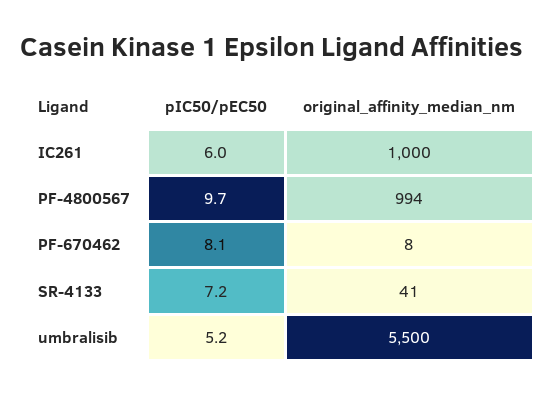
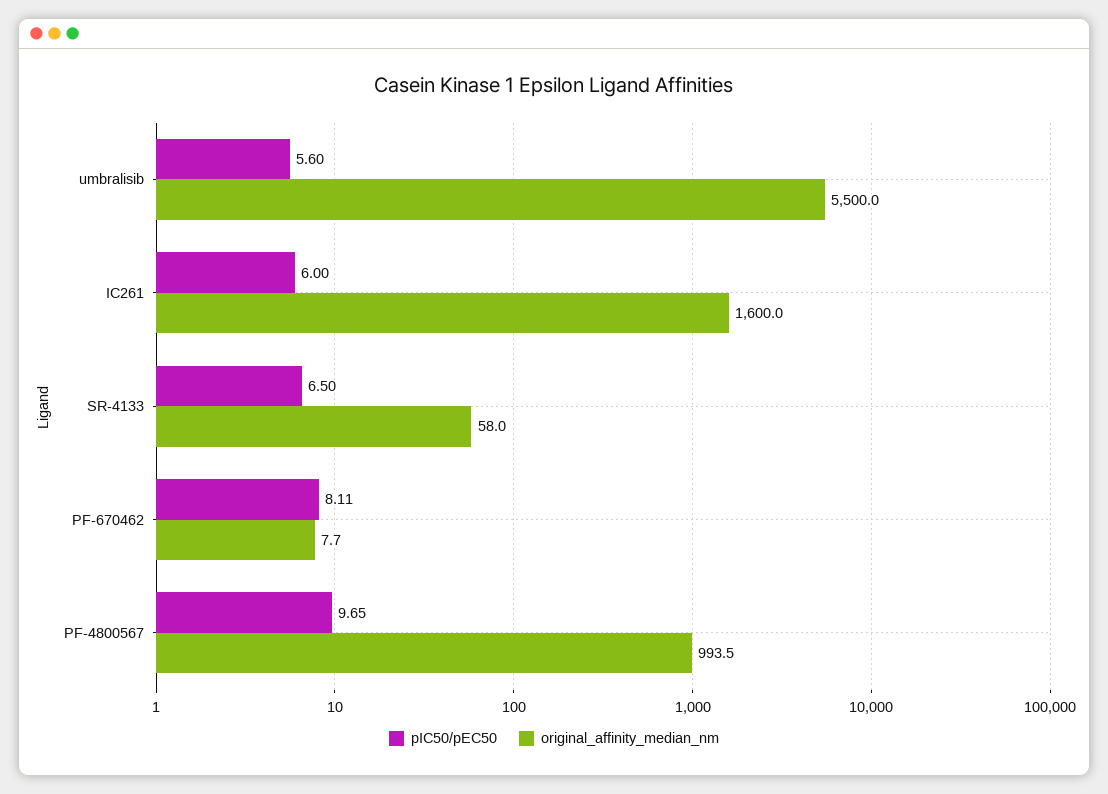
  {
    "pIC50/pEC50": {
      "IC261": 6,
      "PF-4800567": 9.65,
      "PF-670462": 8.11,
-     "SR-4133": 7.2,
+     "SR-4133": 6.5,
-     "umbralisib": 5.2
+     "umbralisib": 5.6
    },
    "original_affinity_median_nm": {
-     "IC261": 1000,
+     "IC261": 1600,
      "PF-4800567": 993.5,
      "PF-670462": 7.7,
-     "SR-4133": 41,
+     "SR-4133": 58,
      "umbralisib": 5500
    }
  }

